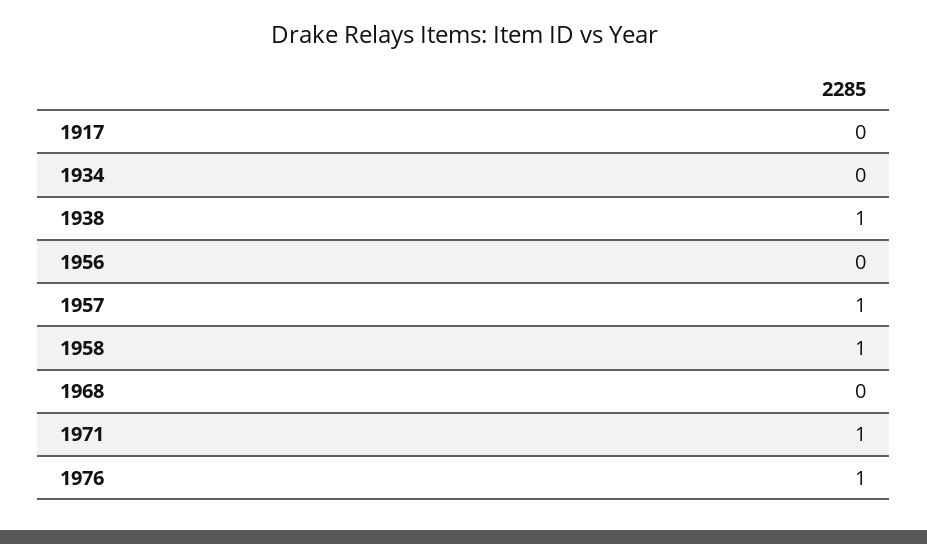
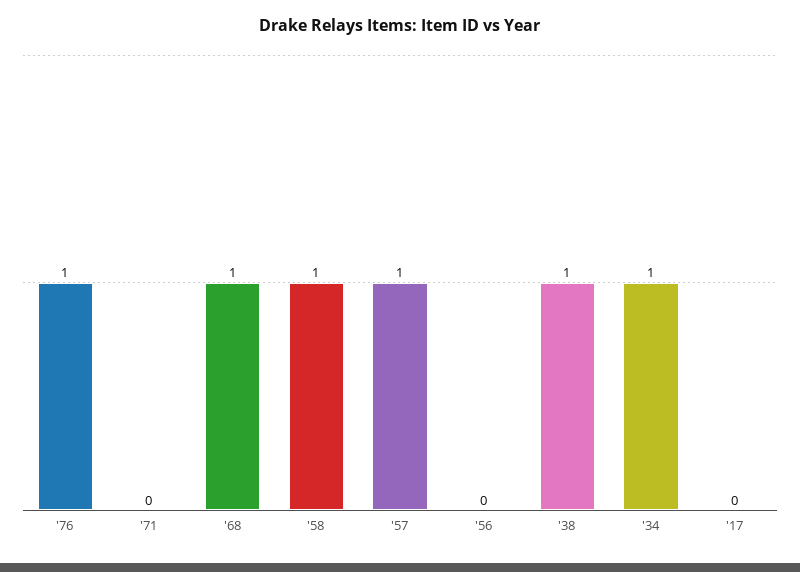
  {
    "1917": 0,
-   "1934": 0,
+   "1934": 1,
    "1938": 1,
    "1956": 0,
    "1957": 1,
    "1958": 1,
-   "1968": 0,
+   "1968": 1,
-   "1971": 1,
+   "1971": 0,
    "1976": 1
  }

